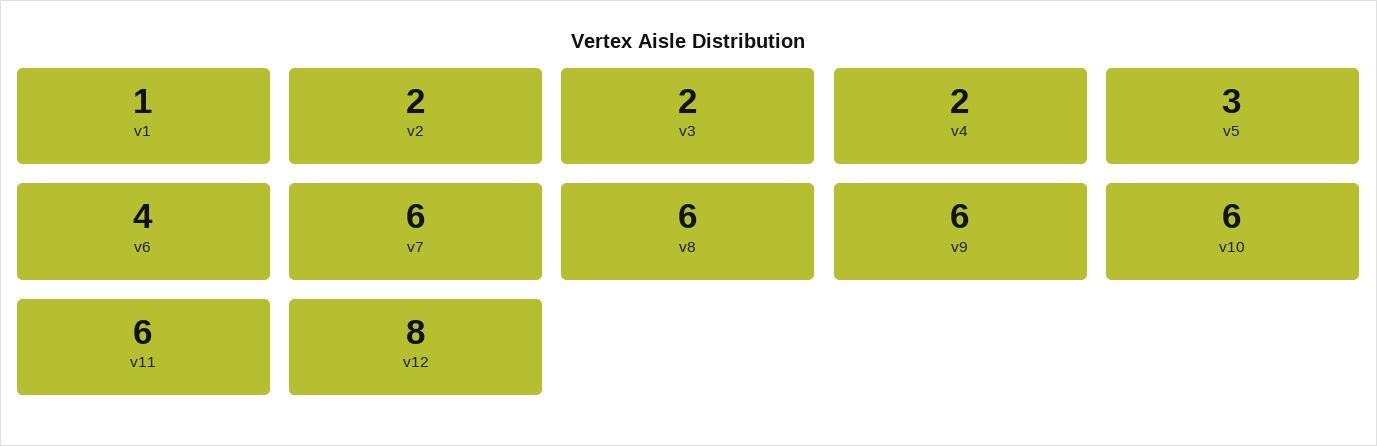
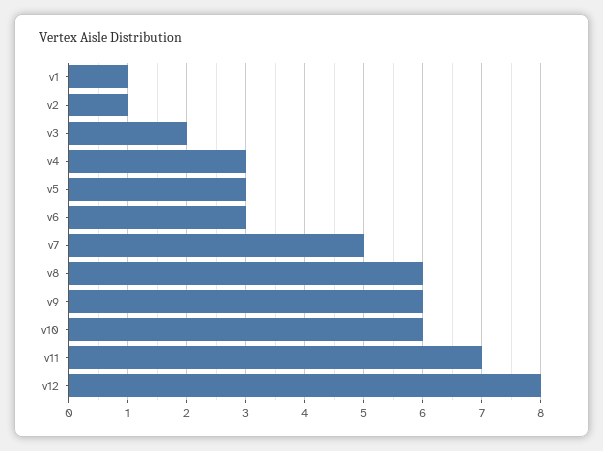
  {
    "v1": 1,
-   "v2": 2,
+   "v2": 1,
    "v3": 2,
-   "v4": 2,
+   "v4": 3,
    "v5": 3,
-   "v6": 4,
+   "v6": 3,
-   "v7": 6,
+   "v7": 5,
    "v8": 6,
    "v9": 6,
    "v10": 6,
-   "v11": 6,
+   "v11": 7,
    "v12": 8
  }

